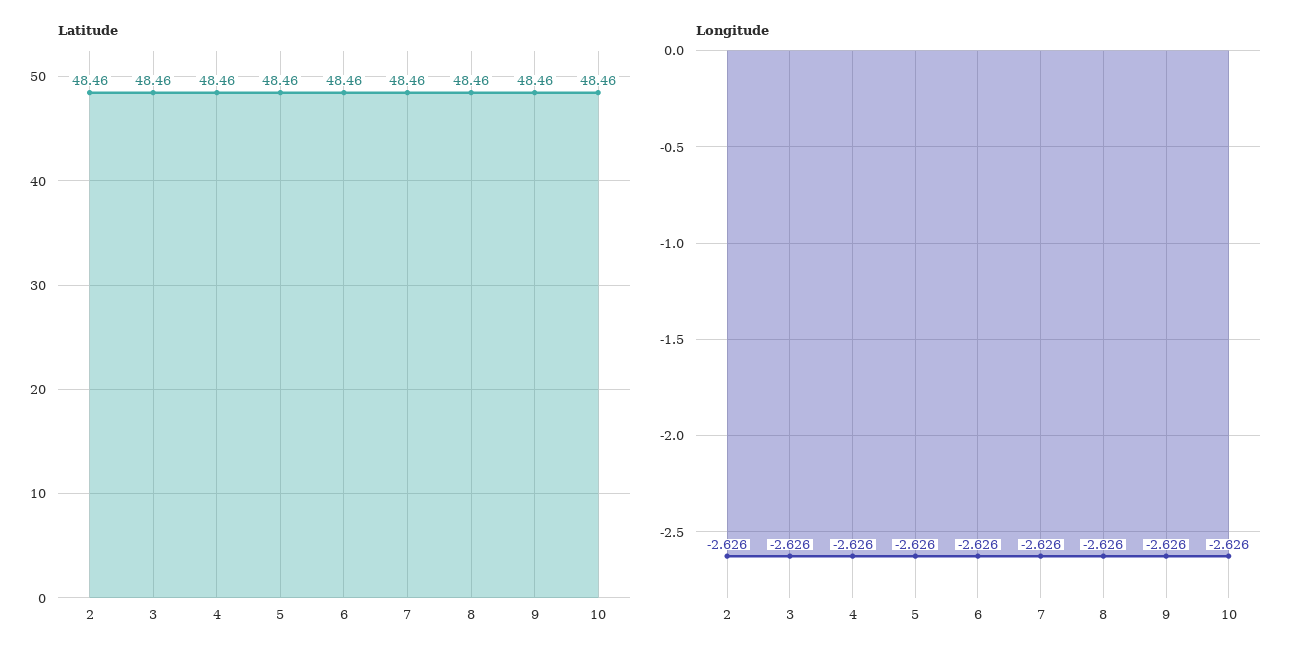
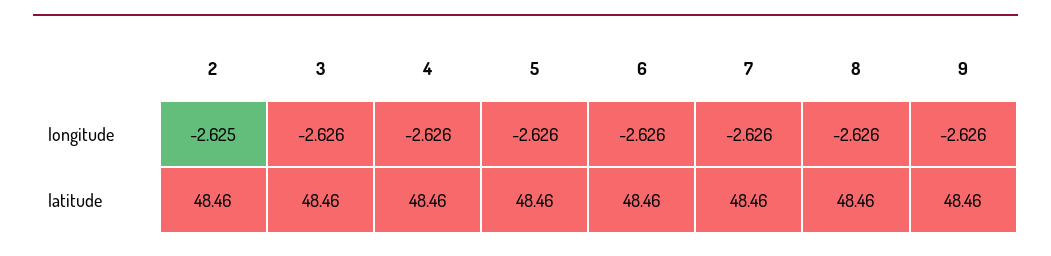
  {
    "Latitude": {
      "2": 48.46,
      "3": 48.46,
      "4": 48.46,
      "5": 48.46,
      "6": 48.46,
      "7": 48.46,
      "8": 48.46,
-     "9": 48.46,
+     "9": 48.46
-     "10": 48.46
    },
    "Longitude": {
-     "2": -2.626,
+     "2": -2.625,
      "3": -2.626,
      "4": -2.626,
      "5": -2.626,
      "6": -2.626,
      "7": -2.626,
      "8": -2.626,
-     "9": -2.626,
+     "9": -2.626
-     "10": -2.626
    }
  }

